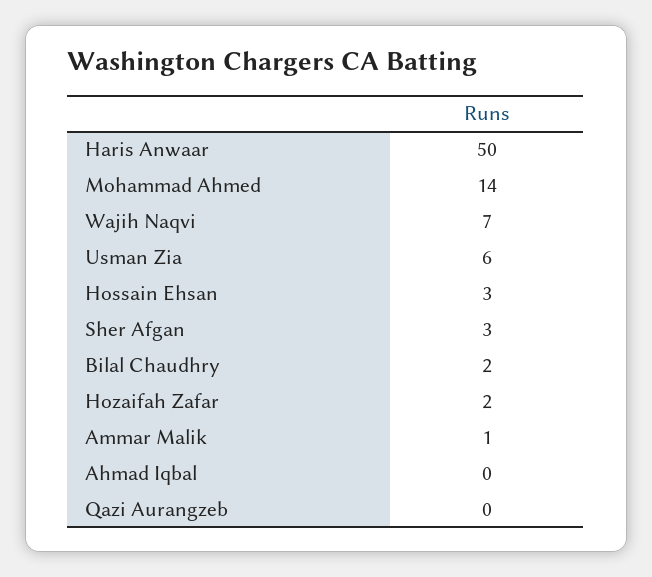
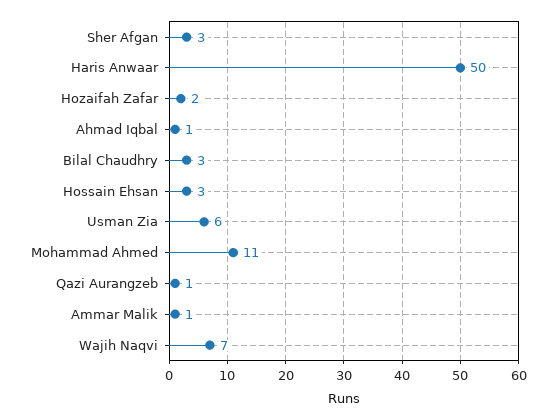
  {
    "Haris Anwaar": 50,
-   "Mohammad Ahmed": 14,
+   "Mohammad Ahmed": 11,
    "Wajih Naqvi": 7,
    "Usman Zia": 6,
    "Hossain Ehsan": 3,
    "Sher Afgan": 3,
-   "Bilal Chaudhry": 2,
+   "Bilal Chaudhry": 3,
    "Hozaifah Zafar": 2,
    "Ammar Malik": 1,
-   "Ahmad Iqbal": 0,
+   "Ahmad Iqbal": 1,
-   "Qazi Aurangzeb": 0
+   "Qazi Aurangzeb": 1
  }

